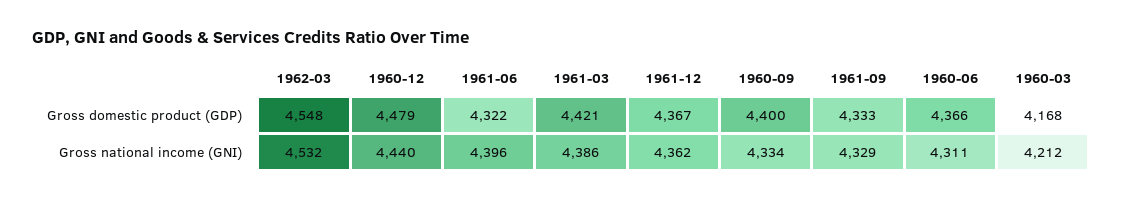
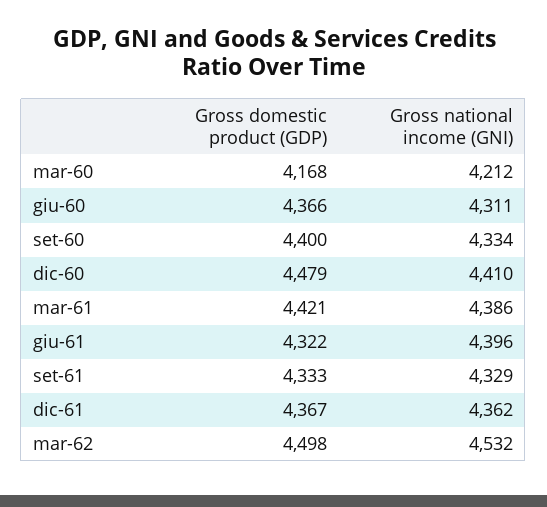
  {
    "1962-03": {
-     "Gross domestic product (GDP)": 4548,
+     "Gross domestic product (GDP)": 4498,
      "Gross national income (GNI)": 4532
    },
    "1960-12": {
      "Gross domestic product (GDP)": 4479,
-     "Gross national income (GNI)": 4440
+     "Gross national income (GNI)": 4410
    },
    "1961-06": {
      "Gross domestic product (GDP)": 4322,
      "Gross national income (GNI)": 4396
    },
    "1961-03": {
      "Gross domestic product (GDP)": 4421,
      "Gross national income (GNI)": 4386
    },
    "1961-12": {
      "Gross domestic product (GDP)": 4367,
      "Gross national income (GNI)": 4362
    },
    "1960-09": {
      "Gross domestic product (GDP)": 4400,
      "Gross national income (GNI)": 4334
    },
    "1961-09": {
      "Gross domestic product (GDP)": 4333,
      "Gross national income (GNI)": 4329
    },
    "1960-06": {
      "Gross domestic product (GDP)": 4366,
      "Gross national income (GNI)": 4311
    },
    "1960-03": {
      "Gross domestic product (GDP)": 4168,
      "Gross national income (GNI)": 4212
    }
  }

